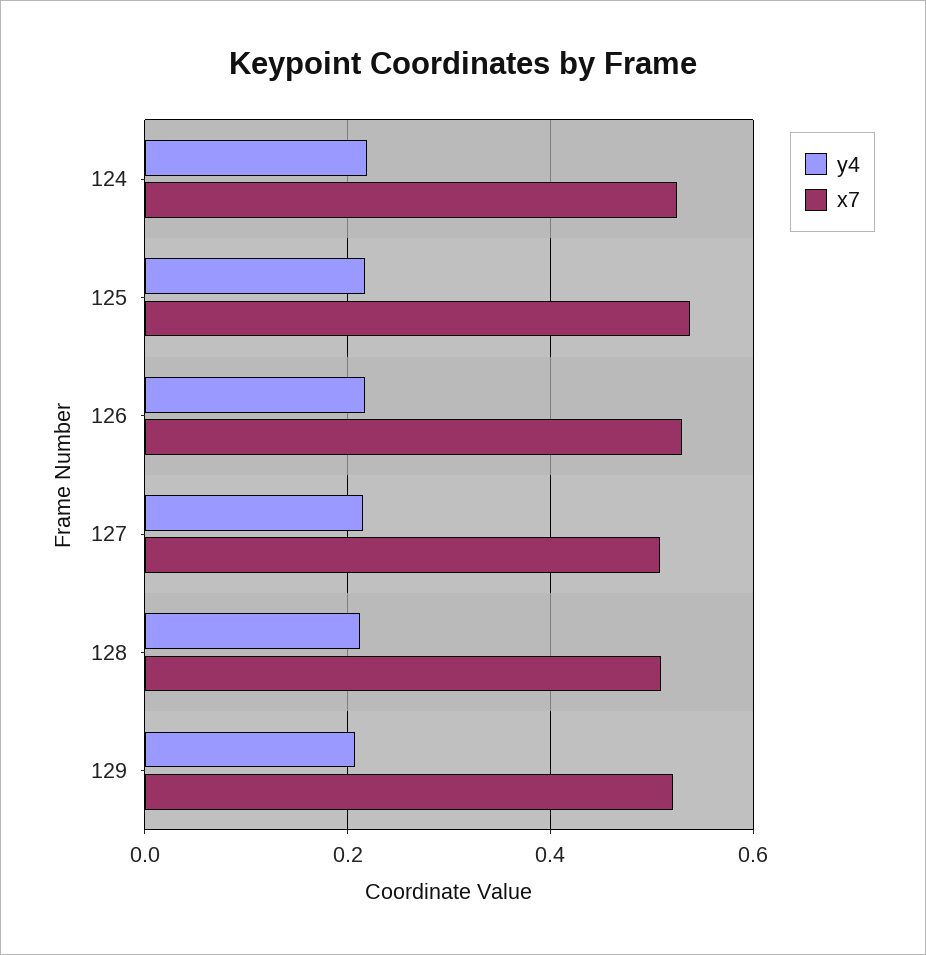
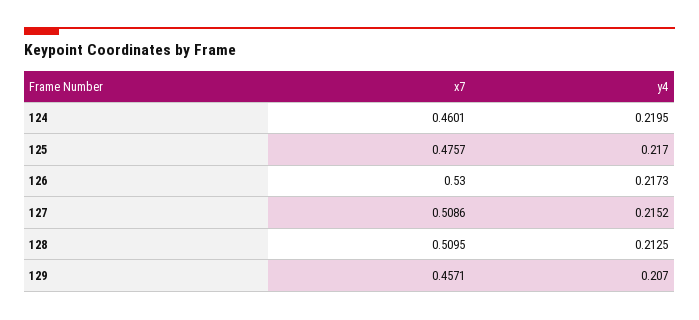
  {
    "y4": {
      "124": 0.2195,
      "125": 0.217,
      "126": 0.2173,
      "127": 0.2152,
      "128": 0.2125,
      "129": 0.207
    },
    "x7": {
-     "124": 0.52,
+     "124": 0.4601,
-     "125": 0.54,
+     "125": 0.4757,
      "126": 0.53,
      "127": 0.5086,
      "128": 0.5095,
-     "129": 0.52
+     "129": 0.4571
    }
  }

